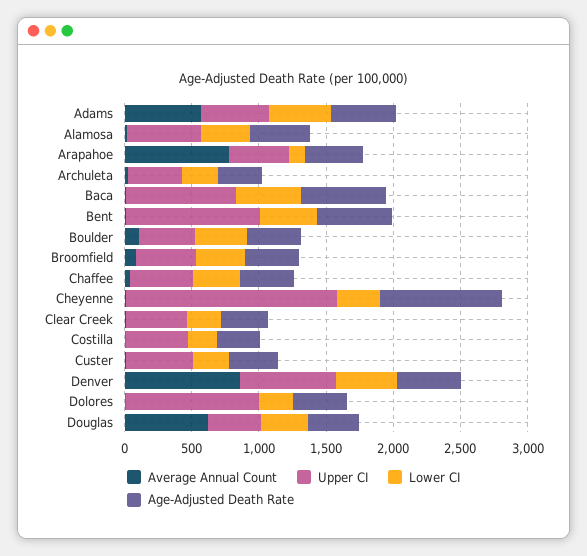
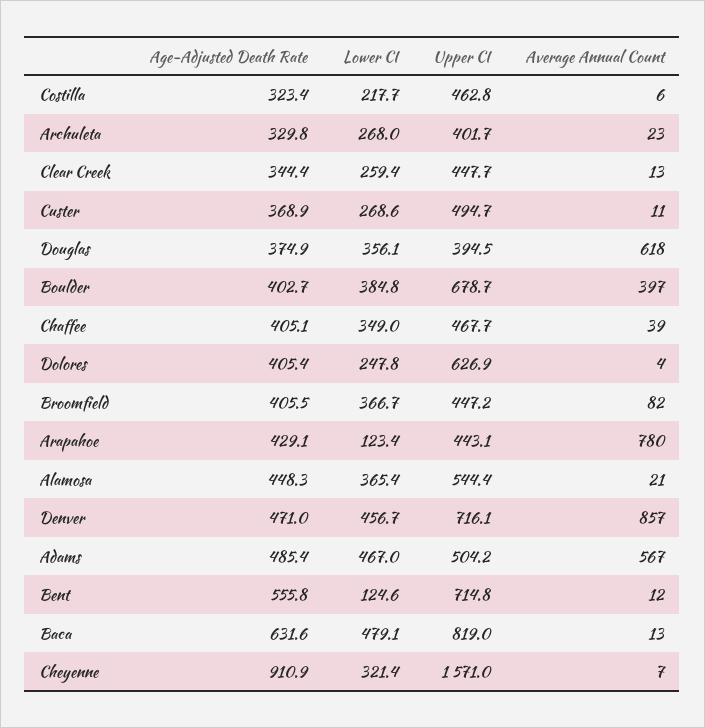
  {
    "Average Annual Count": {
      "Adams": 567,
      "Alamosa": 21,
      "Arapahoe": 780,
      "Archuleta": 23,
      "Baca": 13,
      "Bent": 12,
-     "Boulder": 100,
+     "Boulder": 397,
      "Broomfield": 82,
      "Chaffee": 39,
      "Cheyenne": 7,
      "Clear Creek": 13,
      "Costilla": 6,
      "Custer": 11,
      "Denver": 857,
      "Dolores": 4,
      "Douglas": 618
    },
    "Upper CI": {
      "Adams": 504.2,
      "Alamosa": 544.4,
      "Arapahoe": 443.1,
      "Archuleta": 401.7,
      "Baca": 819,
-     "Bent": 1000,
+     "Bent": 714.8,
-     "Boulder": 400,
+     "Boulder": 678.7,
      "Broomfield": 447.2,
      "Chaffee": 467.7,
      "Cheyenne": 1571,
      "Clear Creek": 447.7,
      "Costilla": 462.8,
      "Custer": 494.7,
      "Denver": 716.1,
-     "Dolores": 1000,
+     "Dolores": 626.9,
      "Douglas": 394.5
    },
    "Lower CI": {
      "Adams": 467,
      "Alamosa": 365.4,
      "Arapahoe": 123.4,
      "Archuleta": 268,
      "Baca": 479.1,
-     "Bent": 400,
+     "Bent": 124.6,
      "Boulder": 384.8,
      "Broomfield": 366.7,
      "Chaffee": 349,
      "Cheyenne": 321.4,
      "Clear Creek": 259.4,
      "Costilla": 217.7,
      "Custer": 268.6,
      "Denver": 456.7,
      "Dolores": 247.8,
      "Douglas": 356.1
    },
    "Age-Adjusted Death Rate": {
      "Adams": 485.4,
      "Alamosa": 448.3,
      "Arapahoe": 429.1,
      "Archuleta": 329.8,
      "Baca": 631.6,
      "Bent": 555.8,
      "Boulder": 402.7,
      "Broomfield": 405.5,
      "Chaffee": 405.1,
      "Cheyenne": 910.9,
      "Clear Creek": 344.4,
      "Costilla": 323.4,
      "Custer": 368.9,
      "Denver": 471,
      "Dolores": 405.4,
      "Douglas": 374.9
    }
  }

